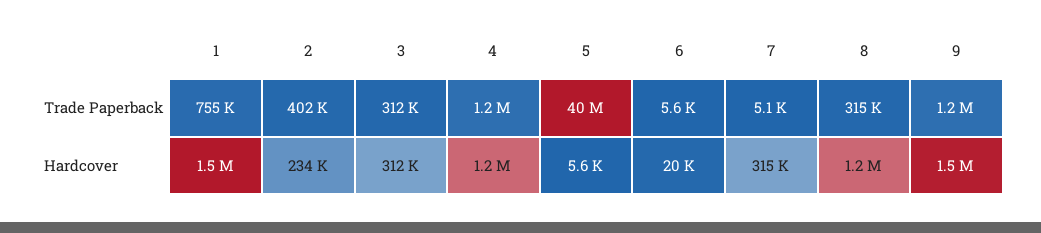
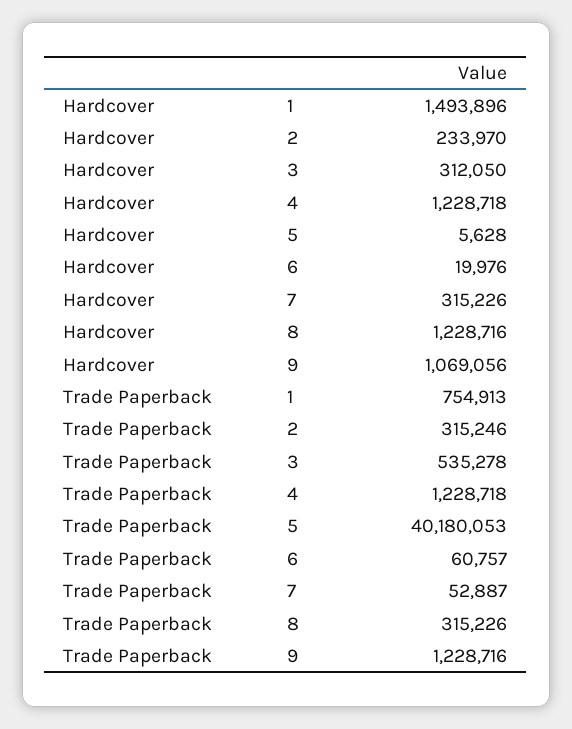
  {
    "1": {
      "Trade Paperback": 754913,
      "Hardcover": 1493896
    },
    "2": {
-     "Trade Paperback": 402000,
+     "Trade Paperback": 315246,
      "Hardcover": 233970
    },
    "3": {
-     "Trade Paperback": 312000,
+     "Trade Paperback": 535278,
      "Hardcover": 312050
    },
    "4": {
      "Trade Paperback": 1228718,
      "Hardcover": 1228718
    },
    "5": {
      "Trade Paperback": 40180053,
      "Hardcover": 5628
    },
    "6": {
-     "Trade Paperback": 5600,
+     "Trade Paperback": 60757,
      "Hardcover": 19976
    },
    "7": {
-     "Trade Paperback": 5100,
+     "Trade Paperback": 52887,
      "Hardcover": 315226
    },
    "8": {
      "Trade Paperback": 315226,
      "Hardcover": 1228716
    },
    "9": {
      "Trade Paperback": 1228716,
-     "Hardcover": 1500000
+     "Hardcover": 1069056
    }
  }

